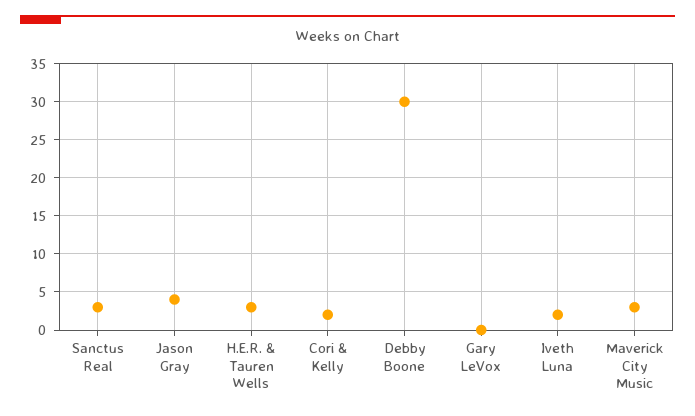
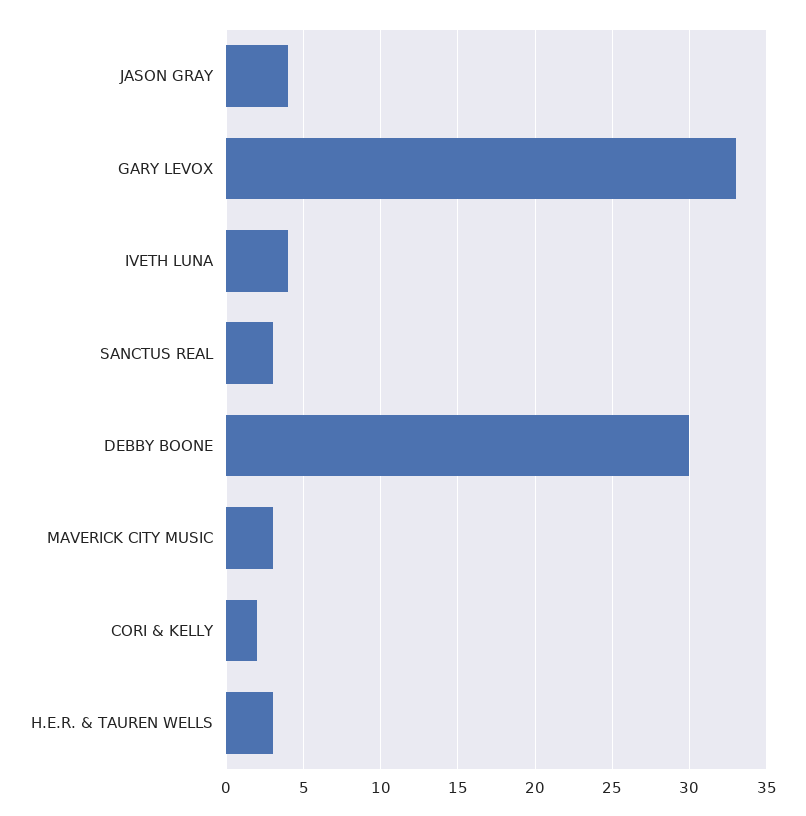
  {
    "Sanctus Real": 3,
    "Jason Gray": 4,
    "H.E.R. & Tauren Wells": 3,
    "Cori & Kelly": 2,
    "Debby Boone": 30,
-   "Gary LeVox": 0,
+   "Gary LeVox": 33,
-   "Iveth Luna": 2,
+   "Iveth Luna": 4,
    "Maverick City Music": 3
  }

